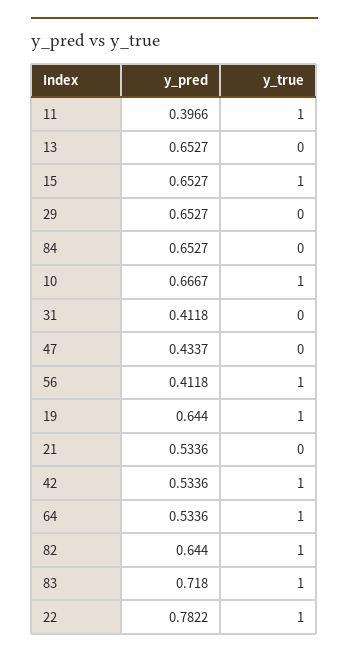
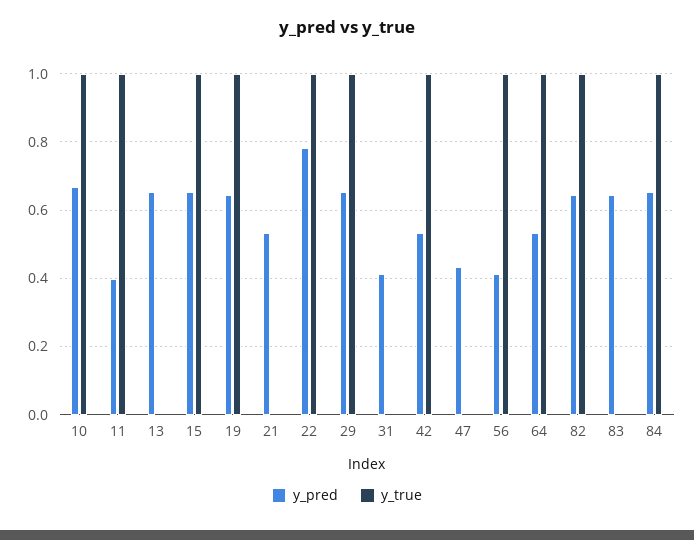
  {
    "y_pred": {
      "11": 0.3966,
      "13": 0.6527,
      "15": 0.6527,
      "29": 0.6527,
      "84": 0.6527,
      "10": 0.6667,
      "31": 0.4118,
      "47": 0.4337,
      "56": 0.4118,
      "19": 0.644,
      "21": 0.5336,
      "42": 0.5336,
      "64": 0.5336,
      "82": 0.644,
-     "83": 0.718,
+     "83": 0.64,
      "22": 0.7822
    },
    "y_true": {
      "11": 1,
      "13": 0,
      "15": 1,
-     "29": 0,
+     "29": 1,
-     "84": 0,
+     "84": 1,
      "10": 1,
      "31": 0,
      "47": 0,
      "56": 1,
      "19": 1,
      "21": 0,
      "42": 1,
      "64": 1,
      "82": 1,
-     "83": 1,
+     "83": 0,
      "22": 1
    }
  }

